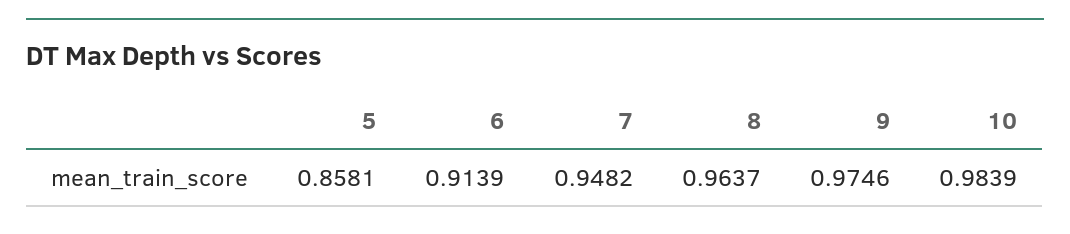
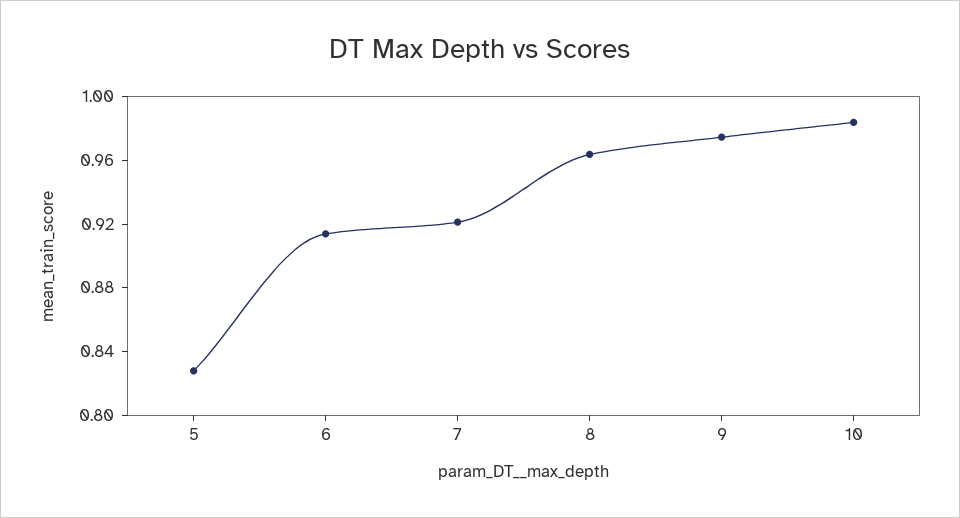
  {
-   "5": 0.8581,
+   "5": 0.83,
    "6": 0.9139,
-   "7": 0.9482,
+   "7": 0.92,
    "8": 0.9637,
    "9": 0.9746,
    "10": 0.9839
  }

